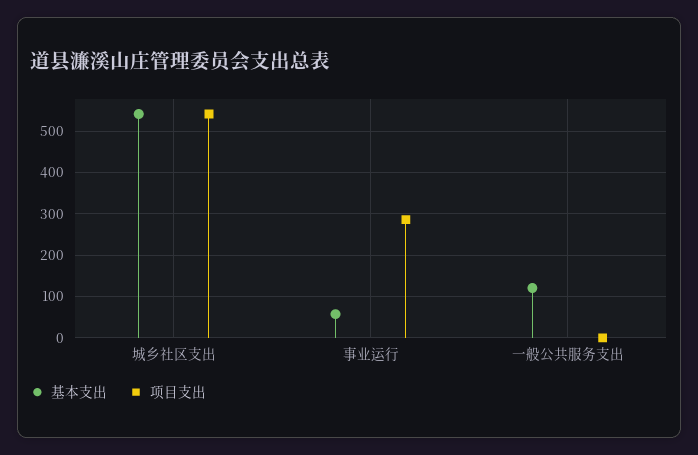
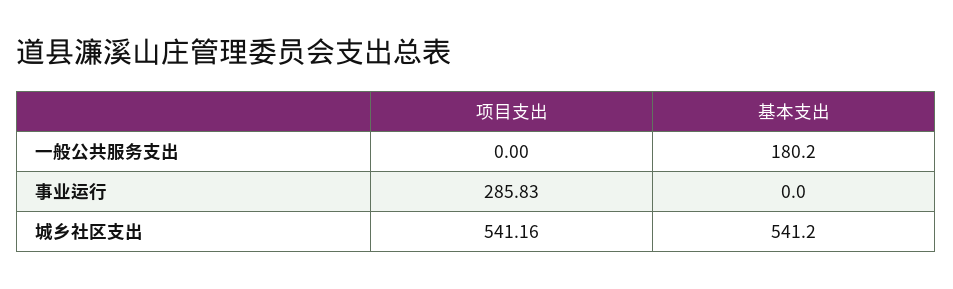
  {
    "基本支出": {
      "城乡社区支出": 541.2,
-     "事业运行": 60,
+     "事业运行": 0,
-     "一般公共服务支出": 120
+     "一般公共服务支出": 180.2
    },
    "项目支出": {
      "城乡社区支出": 541.16,
      "事业运行": 285.83,
      "一般公共服务支出": 0
    }
  }

